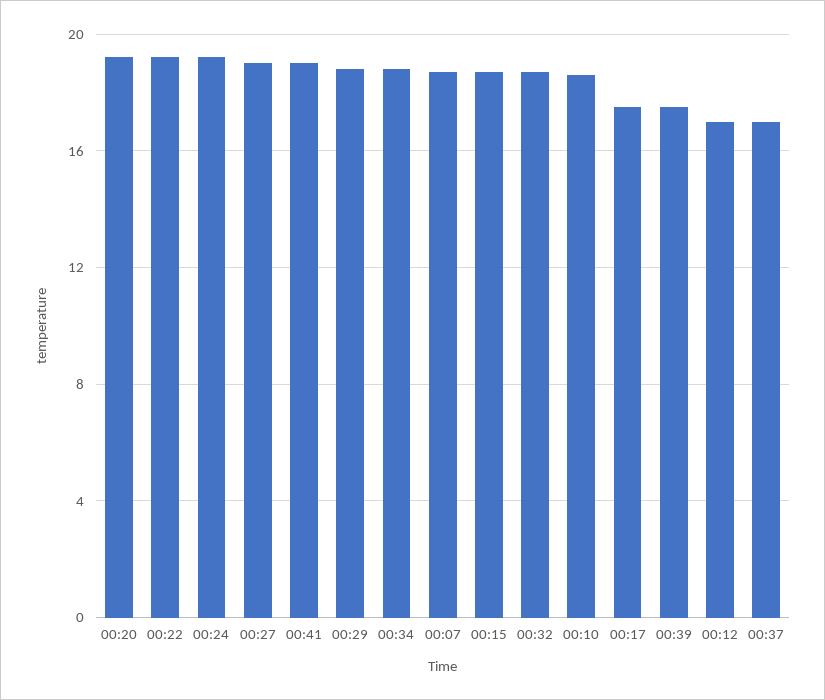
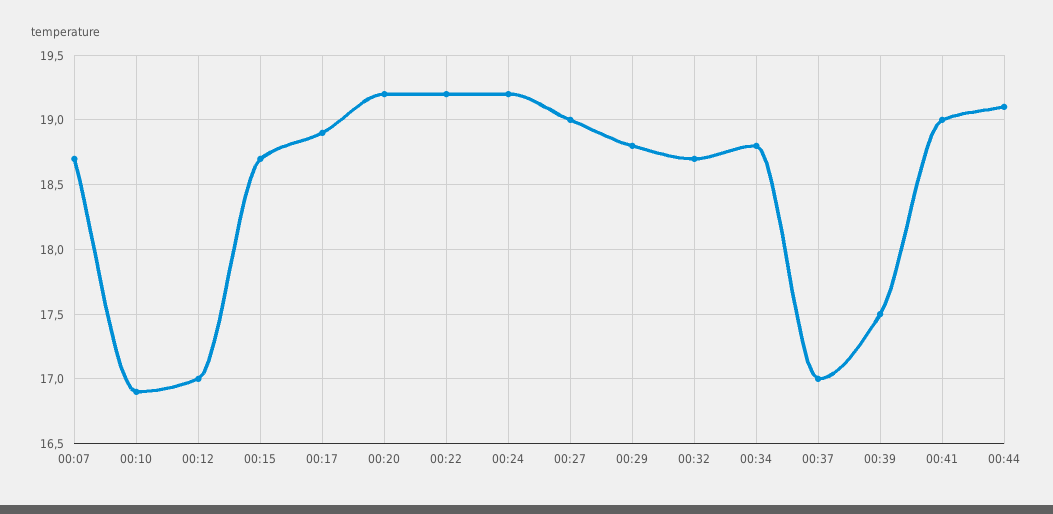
  {
    "00:20": 19.2,
    "00:22": 19.2,
    "00:24": 19.2,
    "00:27": 19,
    "00:41": 19,
    "00:29": 18.8,
    "00:34": 18.8,
    "00:07": 18.7,
    "00:15": 18.7,
    "00:32": 18.7,
-   "00:10": 18.5,
+   "00:10": 16.9,
-   "00:17": 17.5,
+   "00:17": 18.9,
    "00:39": 17.5,
    "00:12": 17,
-   "00:37": 17
+   "00:37": 17,
+   "00:44": 19.1
  }

